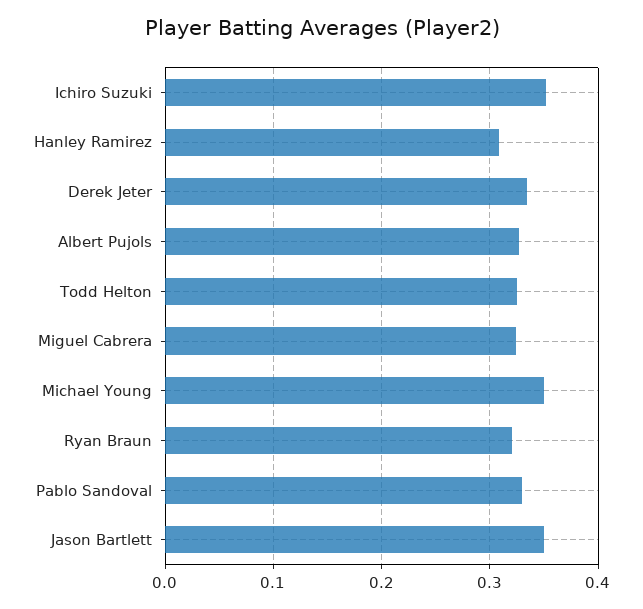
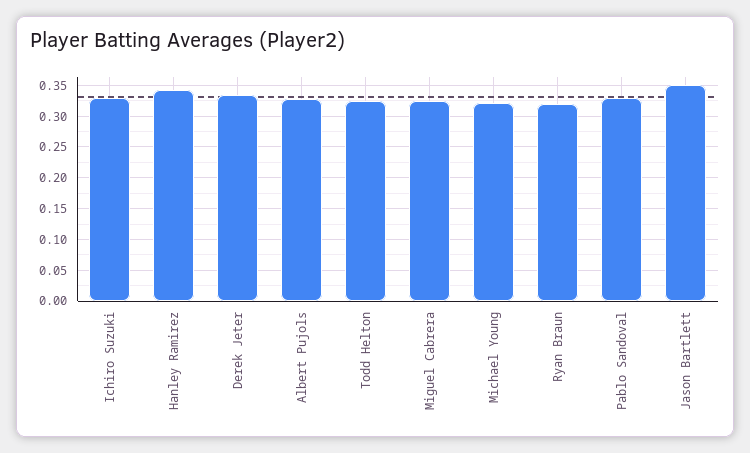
  {
-   "Ichiro Suzuki": 0.35,
+   "Ichiro Suzuki": 0.33,
-   "Hanley Ramirez": 0.31,
+   "Hanley Ramirez": 0.34,
    "Derek Jeter": 0.33,
    "Albert Pujols": 0.33,
    "Todd Helton": 0.33,
    "Miguel Cabrera": 0.32,
-   "Michael Young": 0.35,
+   "Michael Young": 0.32,
    "Ryan Braun": 0.32,
    "Pablo Sandoval": 0.33,
    "Jason Bartlett": 0.35
  }

